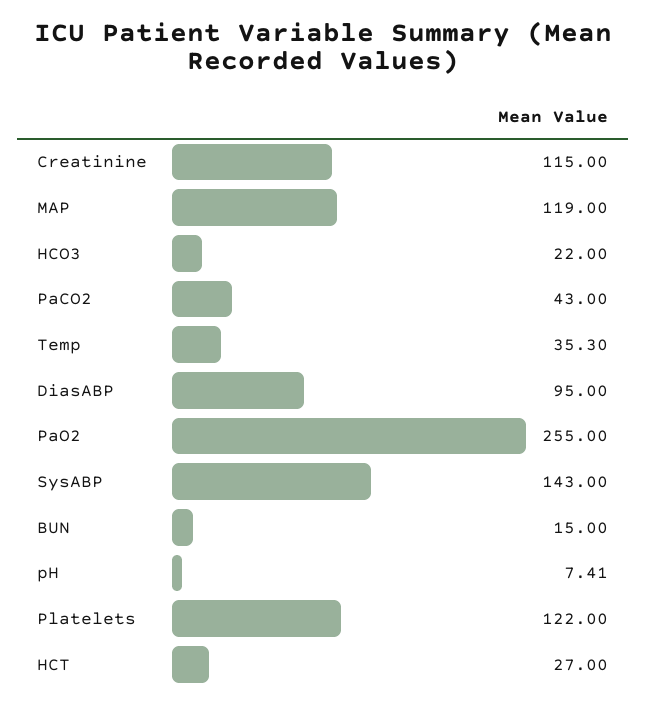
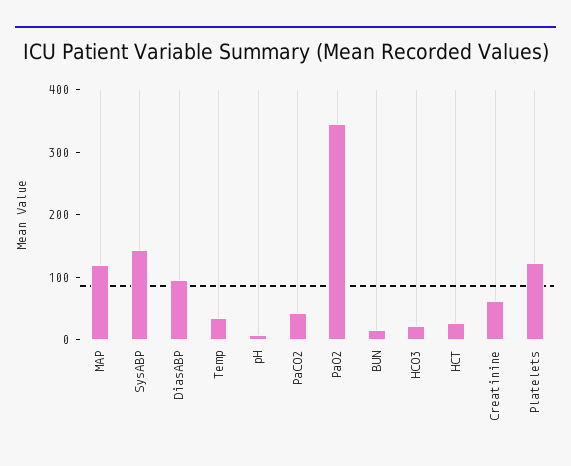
  {
-   "Creatinine": 115,
+   "Creatinine": 60,
    "MAP": 119,
    "HCO3": 22,
    "PaCO2": 43,
    "Temp": 35.3,
    "DiasABP": 95,
-   "PaO2": 255,
+   "PaO2": 340,
    "SysABP": 143,
    "BUN": 15,
    "pH": 7.41,
    "Platelets": 122,
    "HCT": 27
  }

